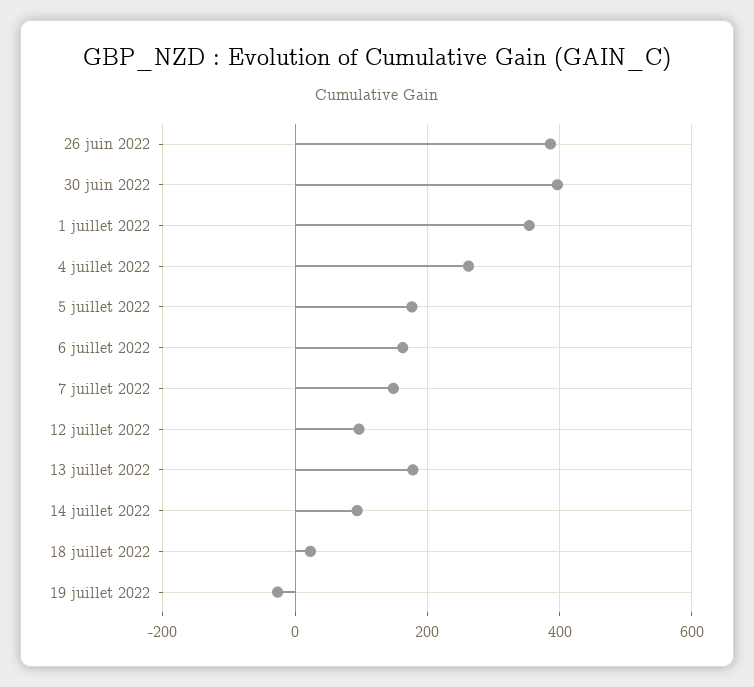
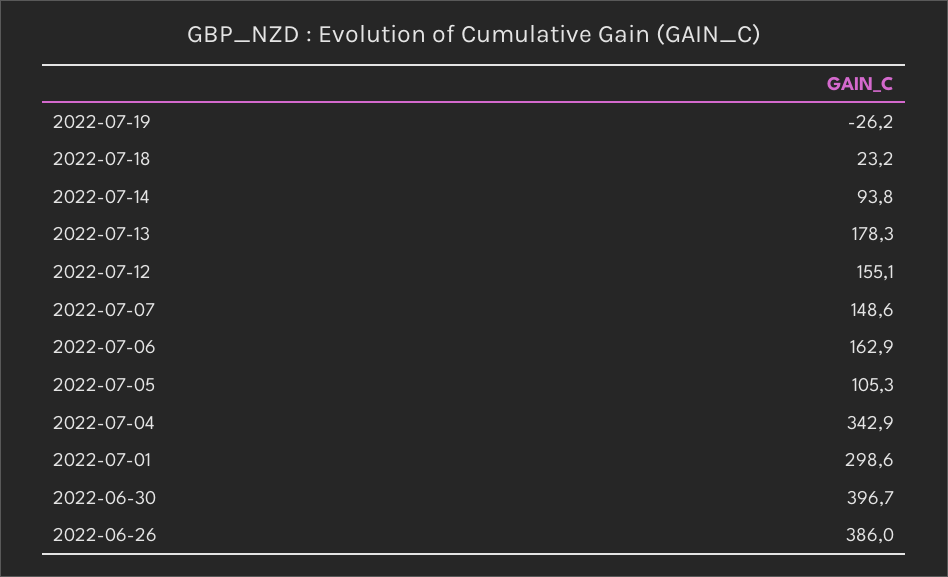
  {
    "26 juin 2022": 386,
    "30 juin 2022": 396.7,
-   "1 juillet 2022": 360,
+   "1 juillet 2022": 298.6,
-   "4 juillet 2022": 260,
+   "4 juillet 2022": 342.9,
-   "5 juillet 2022": 180,
+   "5 juillet 2022": 105.3,
    "6 juillet 2022": 162.9,
    "7 juillet 2022": 148.6,
-   "12 juillet 2022": 100,
+   "12 juillet 2022": 155.1,
    "13 juillet 2022": 178.3,
    "14 juillet 2022": 93.8,
    "18 juillet 2022": 23.2,
    "19 juillet 2022": -26.2
  }

